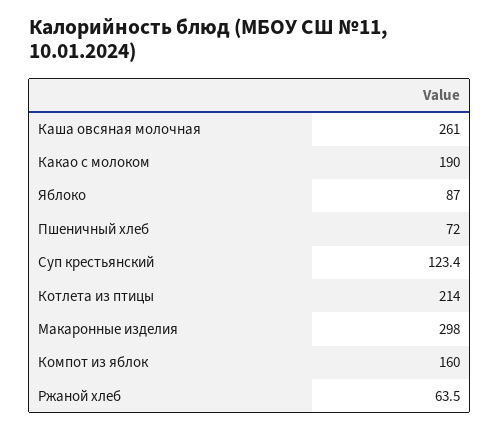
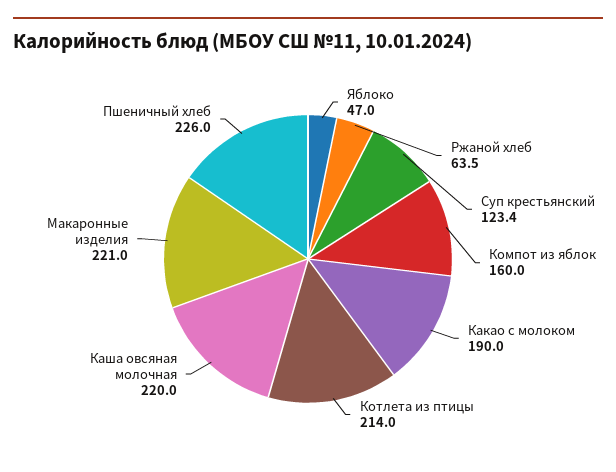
  {
-   "Каша овсяная молочная": 261,
+   "Каша овсяная молочная": 220,
    "Какао с молоком": 190,
-   "Яблоко": 87,
+   "Яблоко": 47,
-   "Пшеничный хлеб": 72,
+   "Пшеничный хлеб": 226,
    "Суп крестьянский": 123.4,
    "Котлета из птицы": 214,
-   "Макаронные изделия": 298,
+   "Макаронные изделия": 221,
    "Компот из яблок": 160,
    "Ржаной хлеб": 63.5
  }

